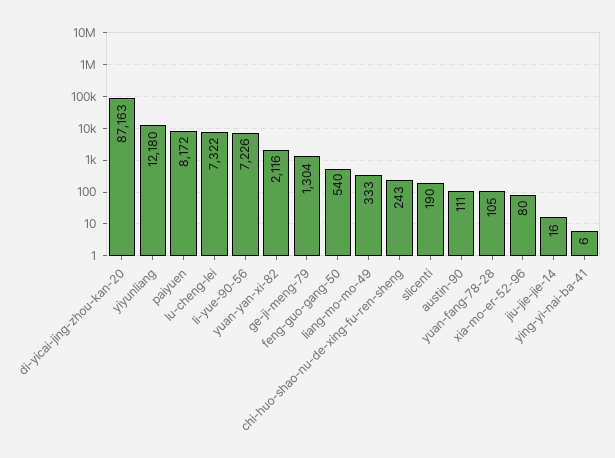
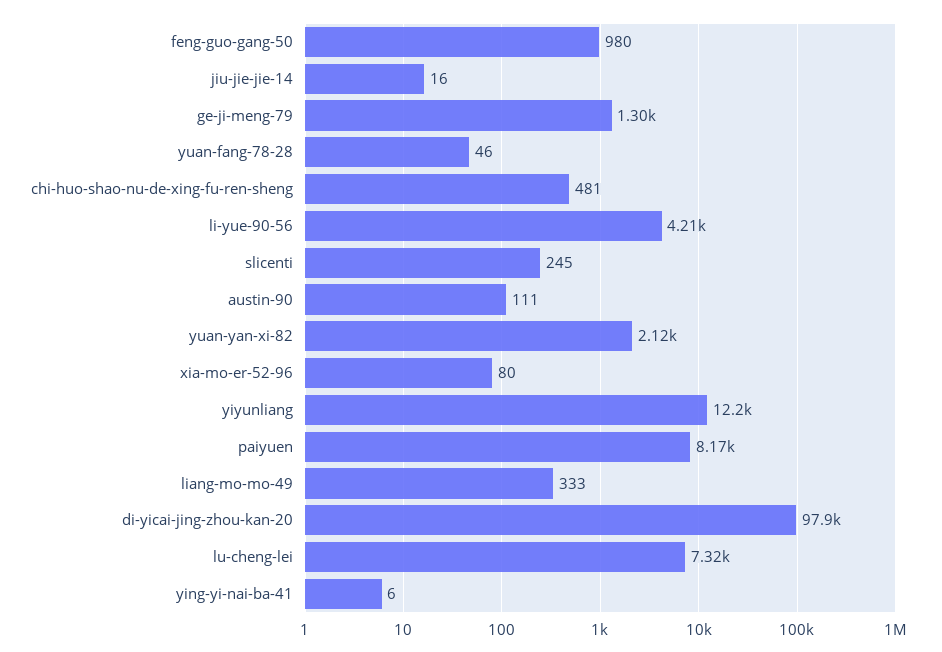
  {
-   "di-yicai-jing-zhou-kan-20": 87163,
+   "di-yicai-jing-zhou-kan-20": 97900,
    "yiyunliang": 12180,
    "paiyuen": 8172,
    "lu-cheng-lei": 7322,
-   "li-yue-90-56": 7226,
+   "li-yue-90-56": 4210,
    "yuan-yan-xi-82": 2116,
    "ge-ji-meng-79": 1304,
-   "feng-guo-gang-50": 540,
+   "feng-guo-gang-50": 980,
    "liang-mo-mo-49": 333,
-   "chi-huo-shao-nu-de-xing-fu-ren-sheng": 243,
+   "chi-huo-shao-nu-de-xing-fu-ren-sheng": 481,
-   "slicenti": 190,
+   "slicenti": 245,
    "austin-90": 111,
-   "yuan-fang-78-28": 105,
+   "yuan-fang-78-28": 46,
    "xia-mo-er-52-96": 80,
    "jiu-jie-jie-14": 16,
    "ying-yi-nai-ba-41": 6
  }

